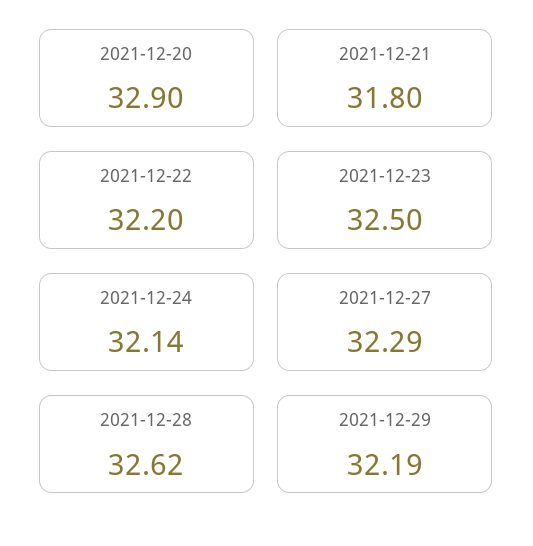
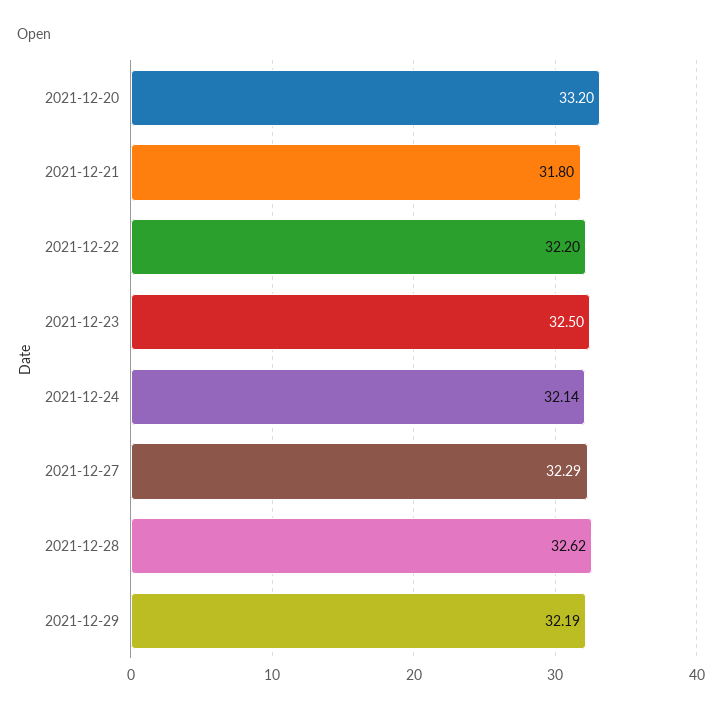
  {
-   "2021-12-20": 32.9,
+   "2021-12-20": 33.2,
    "2021-12-21": 31.8,
    "2021-12-22": 32.2,
    "2021-12-23": 32.5,
    "2021-12-24": 32.14,
    "2021-12-27": 32.29,
    "2021-12-28": 32.62,
    "2021-12-29": 32.19
  }

